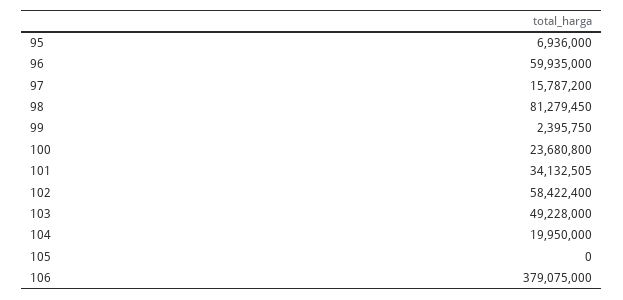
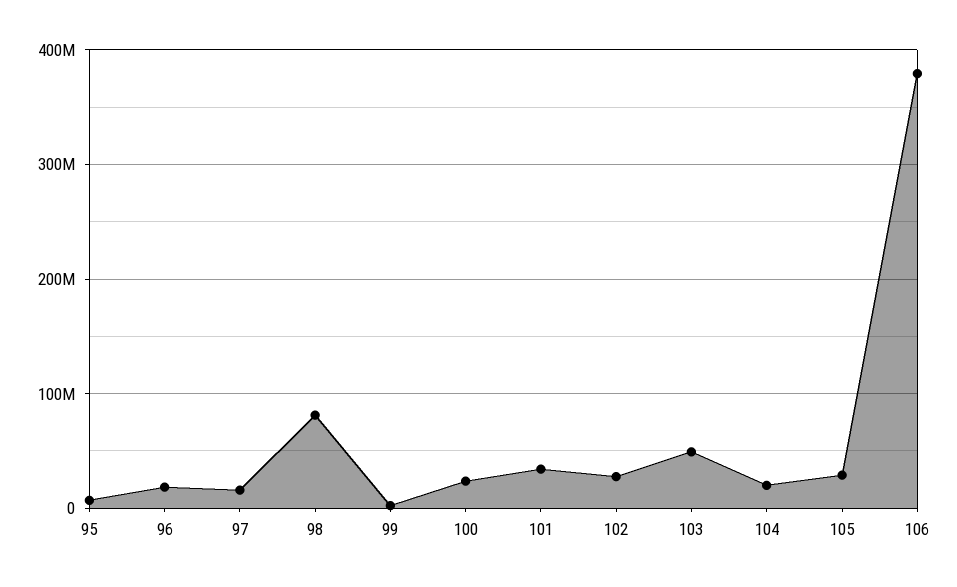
  {
    "95": 6936000,
-   "96": 59935000,
+   "96": 20000000,
    "97": 15787200,
    "98": 81279450,
    "99": 2395750,
    "100": 23680800,
    "101": 34132505,
-   "102": 58422400,
+   "102": 30000000,
    "103": 49228000,
    "104": 19950000,
-   "105": 0,
+   "105": 30000000,
    "106": 379075000
  }

